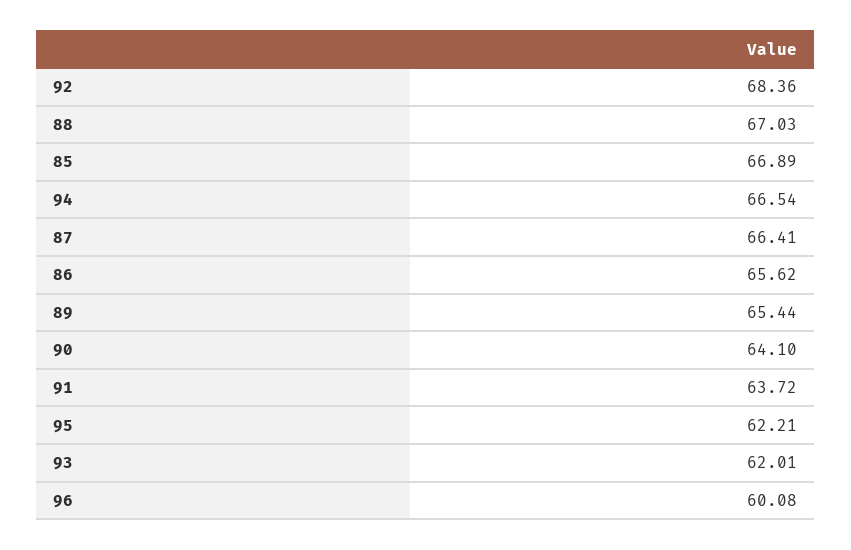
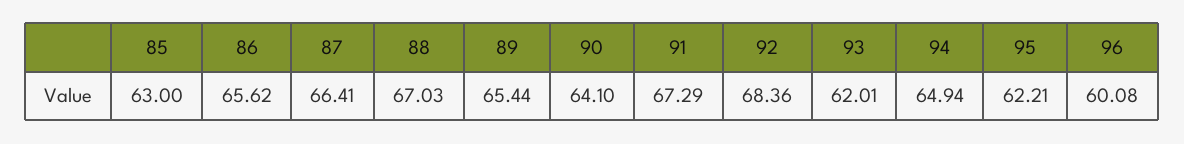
  {
    "92": 68.36,
    "88": 67.03,
-   "85": 66.89,
+   "85": 63,
-   "94": 66.54,
+   "94": 64.94,
    "87": 66.41,
    "86": 65.62,
    "89": 65.44,
    "90": 64.1,
-   "91": 63.72,
+   "91": 67.29,
    "95": 62.21,
    "93": 62.01,
    "96": 60.08
  }

